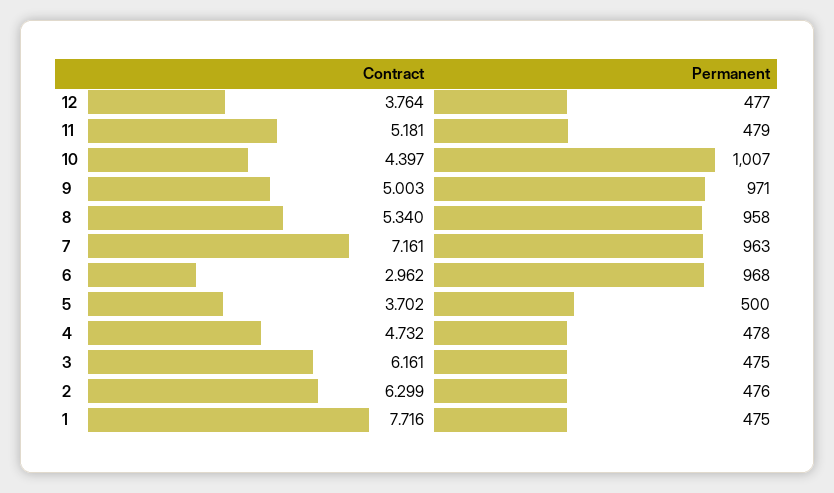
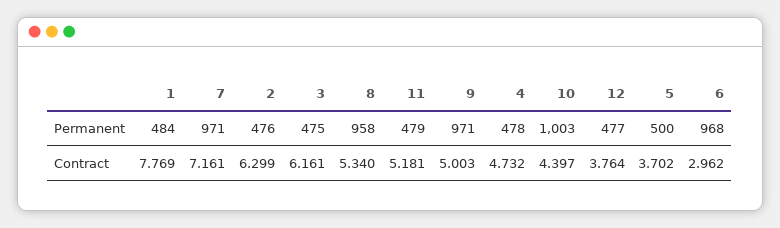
  {
    "Contract": {
      "12": 3.764,
      "11": 5.181,
      "10": 4.397,
      "9": 5.003,
      "8": 5.34,
      "7": 7.161,
      "6": 2.962,
      "5": 3.702,
      "4": 4.732,
      "3": 6.161,
      "2": 6.299,
-     "1": 7.716
+     "1": 7.769
    },
    "Permanent": {
      "12": 477,
      "11": 479,
-     "10": 1007,
+     "10": 1003,
      "9": 971,
      "8": 958,
-     "7": 963,
+     "7": 971,
      "6": 968,
      "5": 500,
      "4": 478,
      "3": 475,
      "2": 476,
-     "1": 475
+     "1": 484
    }
  }

